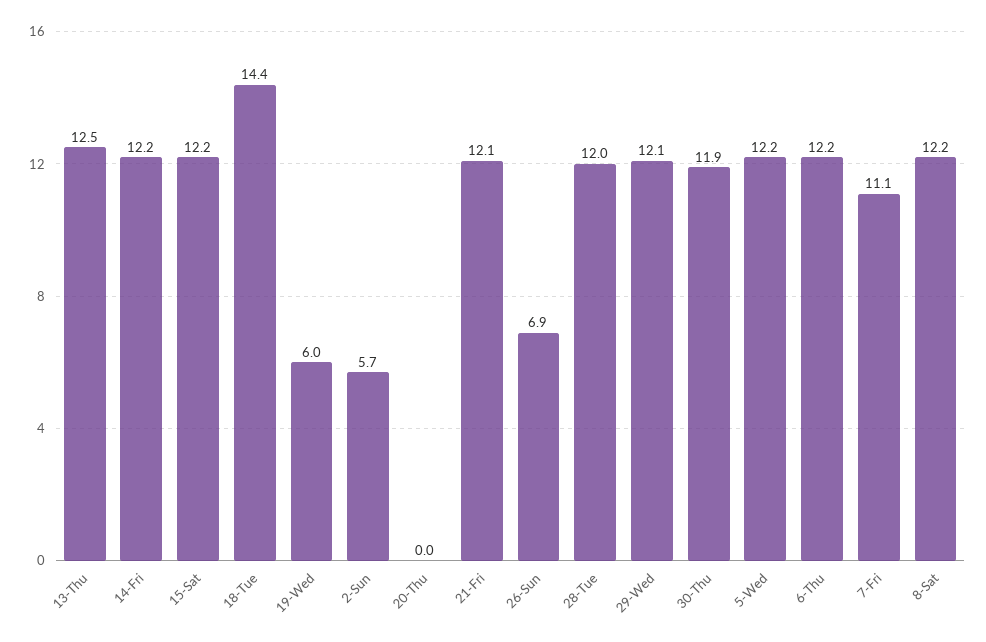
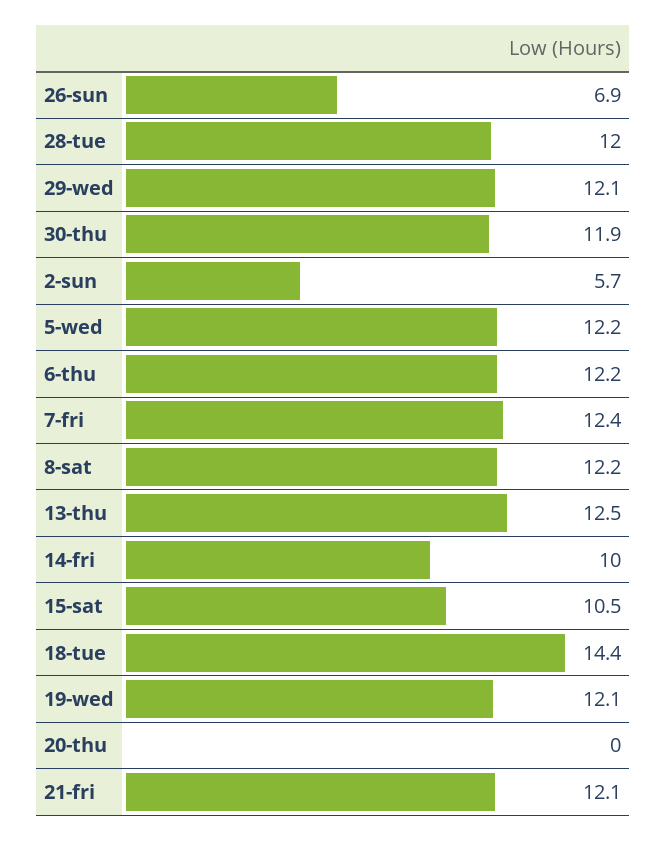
  {
    "13-Thu": 12.5,
-   "14-Fri": 12.2,
+   "14-Fri": 10,
-   "15-Sat": 12.2,
+   "15-Sat": 10.5,
    "18-Tue": 14.4,
-   "19-Wed": 6,
+   "19-Wed": 12.1,
    "2-Sun": 5.7,
    "20-Thu": 0,
    "21-Fri": 12.1,
    "26-Sun": 6.9,
    "28-Tue": 12,
    "29-Wed": 12.1,
    "30-Thu": 11.9,
    "5-Wed": 12.2,
    "6-Thu": 12.2,
-   "7-Fri": 11.1,
+   "7-Fri": 12.4,
    "8-Sat": 12.2
  }

